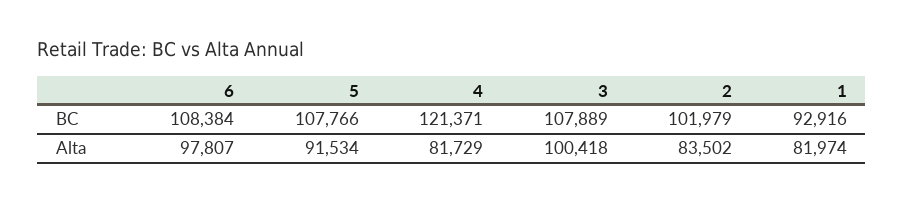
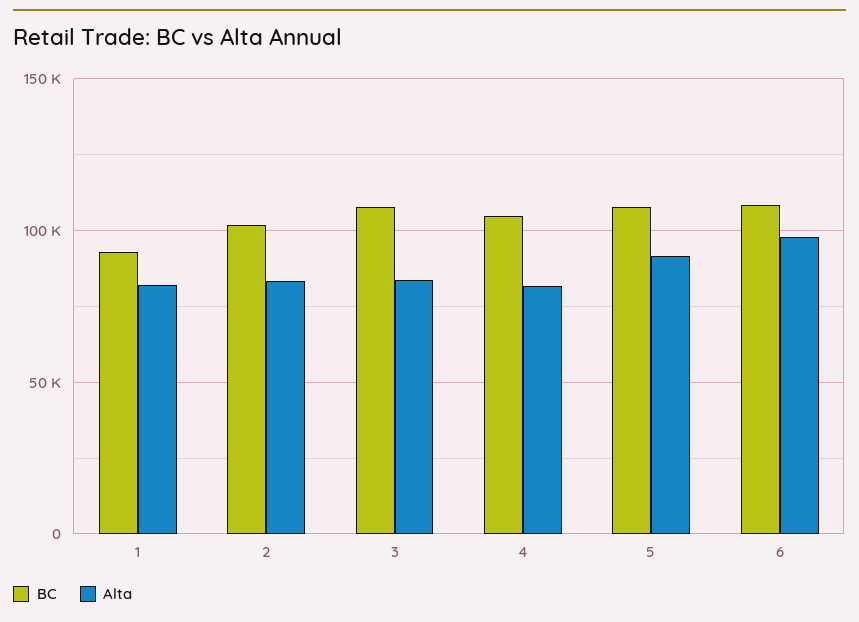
  {
    "BC": {
      "6": 108384,
      "5": 107766,
-     "4": 121371,
+     "4": 105000,
      "3": 107889,
      "2": 101979,
      "1": 92916
    },
    "Alta": {
      "6": 97807,
      "5": 91534,
      "4": 81729,
-     "3": 100418,
+     "3": 85000,
      "2": 83502,
      "1": 81974
    }
  }

